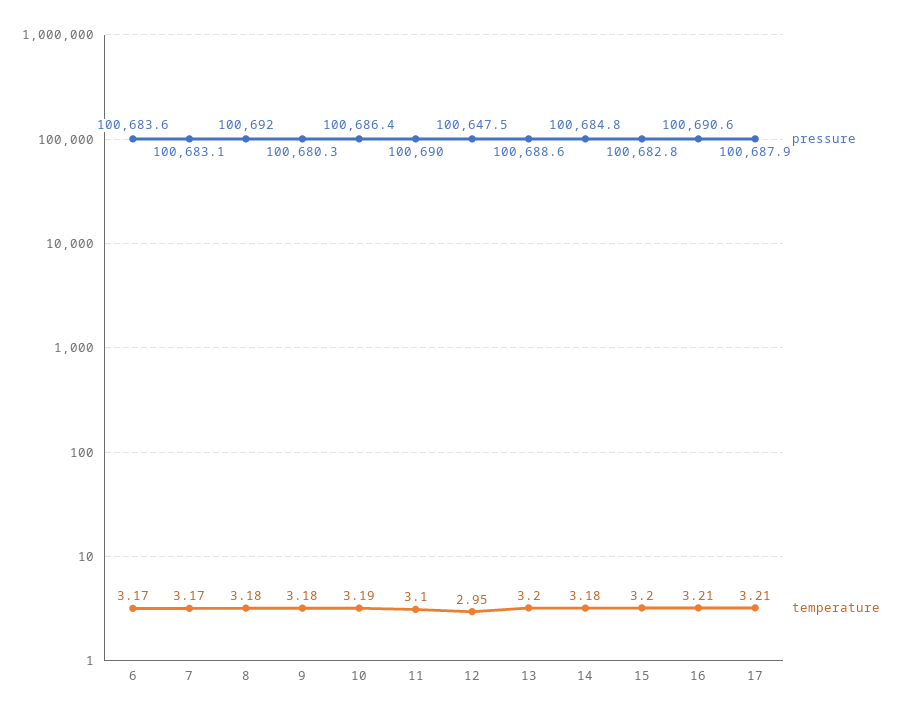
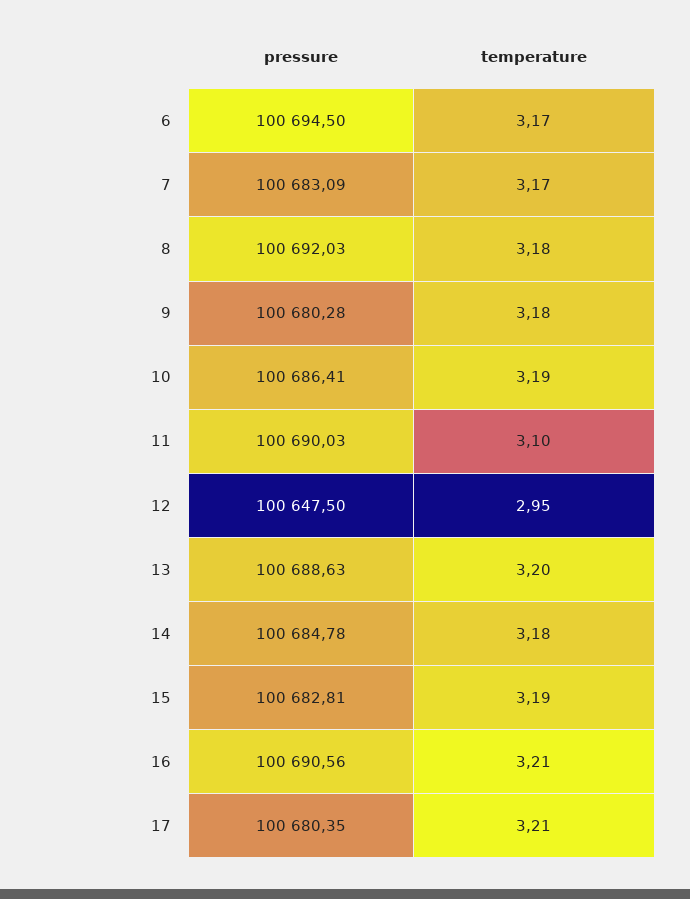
  {
    "pressure": {
-     "6": 100683.6,
+     "6": 100694.5,
      "7": 100683.09,
      "8": 100692.03,
      "9": 100680.28,
      "10": 100686.41,
      "11": 100690.03,
      "12": 100647.5,
      "13": 100688.63,
      "14": 100684.78,
      "15": 100682.81,
      "16": 100690.56,
-     "17": 100687.9
+     "17": 100680.35
    },
    "temperature": {
      "6": 3.17,
      "7": 3.17,
      "8": 3.18,
      "9": 3.18,
      "10": 3.19,
      "11": 3.1,
      "12": 2.95,
      "13": 3.2,
      "14": 3.18,
-     "15": 3.2,
+     "15": 3.19,
      "16": 3.21,
      "17": 3.21
    }
  }

